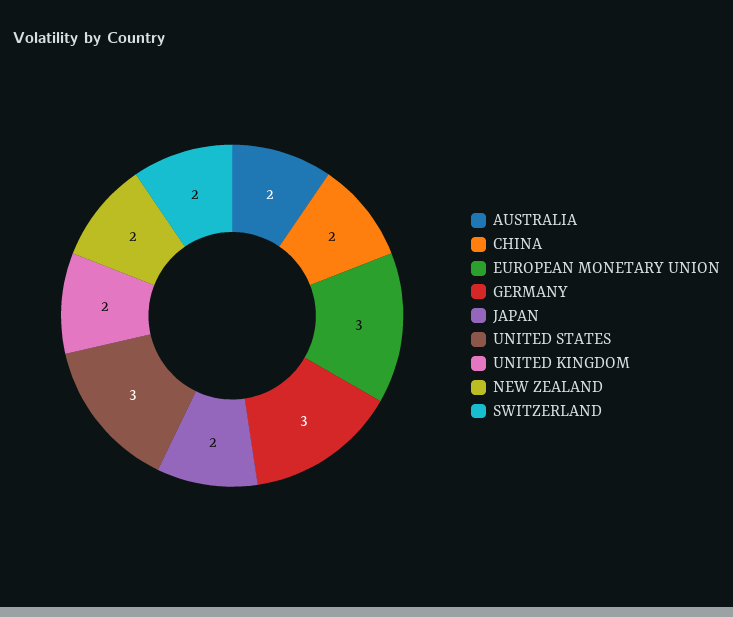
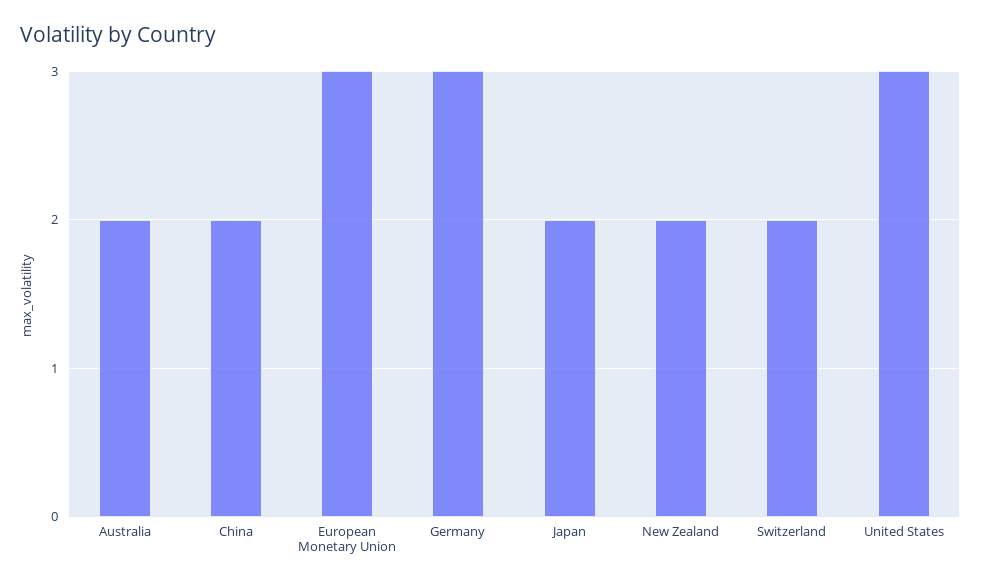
  {
    "AUSTRALIA": 2,
    "CHINA": 2,
    "EUROPEAN MONETARY UNION": 3,
    "GERMANY": 3,
    "JAPAN": 2,
    "UNITED STATES": 3,
-   "UNITED KINGDOM": 2,
    "NEW ZEALAND": 2,
    "SWITZERLAND": 2
  }

